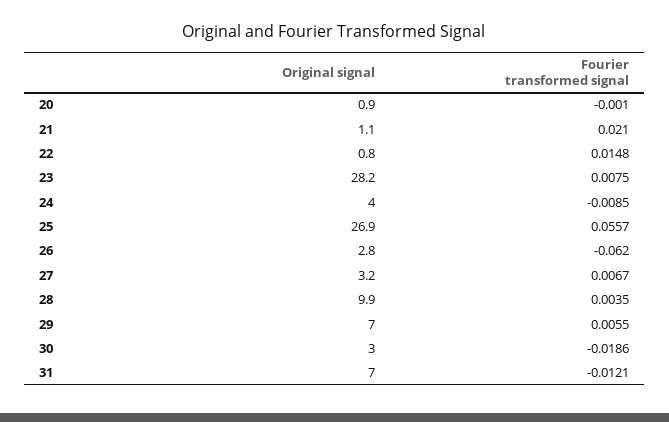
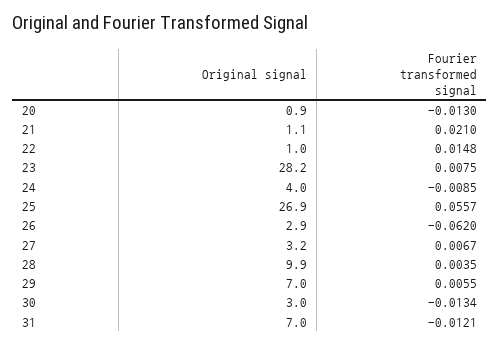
  {
    "Original signal": {
      "20": 0.9,
      "21": 1.1,
-     "22": 0.8,
+     "22": 1,
      "23": 28.2,
      "24": 4,
      "25": 26.9,
-     "26": 2.8,
+     "26": 2.9,
      "27": 3.2,
      "28": 9.9,
      "29": 7,
      "30": 3,
      "31": 7
    },
    "Fourier transformed signal": {
-     "20": -0.001,
+     "20": -0.013,
      "21": 0.021,
      "22": 0.0148,
      "23": 0.0075,
      "24": -0.0085,
      "25": 0.0557,
      "26": -0.062,
      "27": 0.0067,
      "28": 0.0035,
      "29": 0.0055,
-     "30": -0.0186,
+     "30": -0.0134,
      "31": -0.0121
    }
  }

